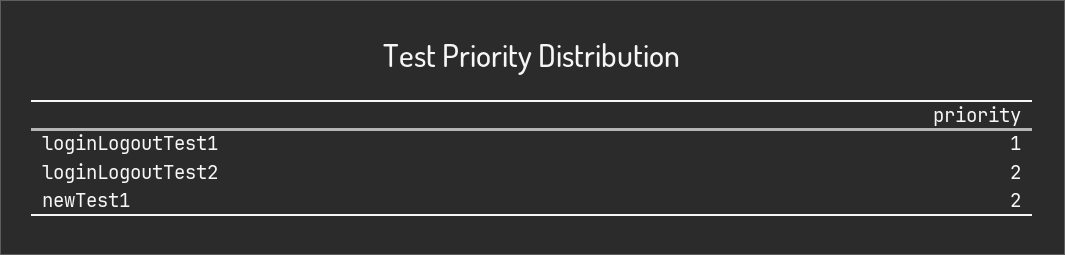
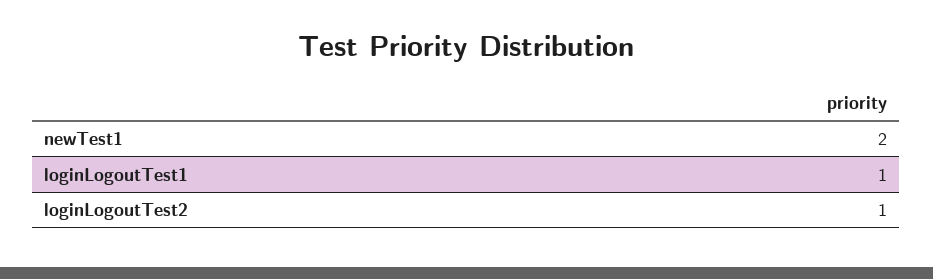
  {
    "loginLogoutTest1": 1,
-   "loginLogoutTest2": 2,
+   "loginLogoutTest2": 1,
    "newTest1": 2
  }

